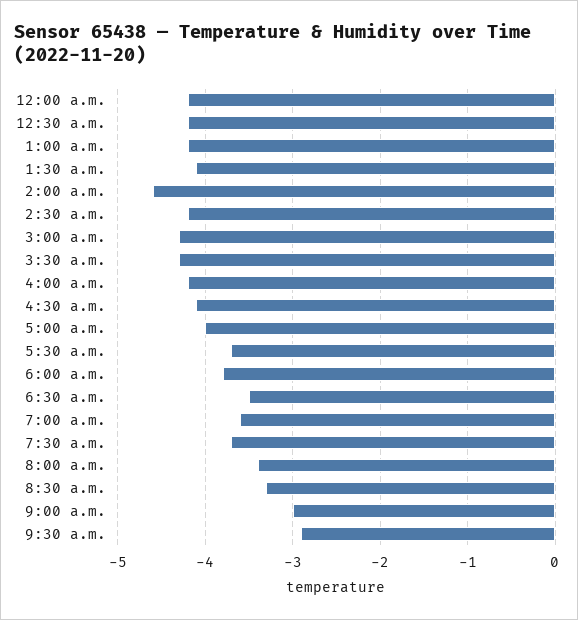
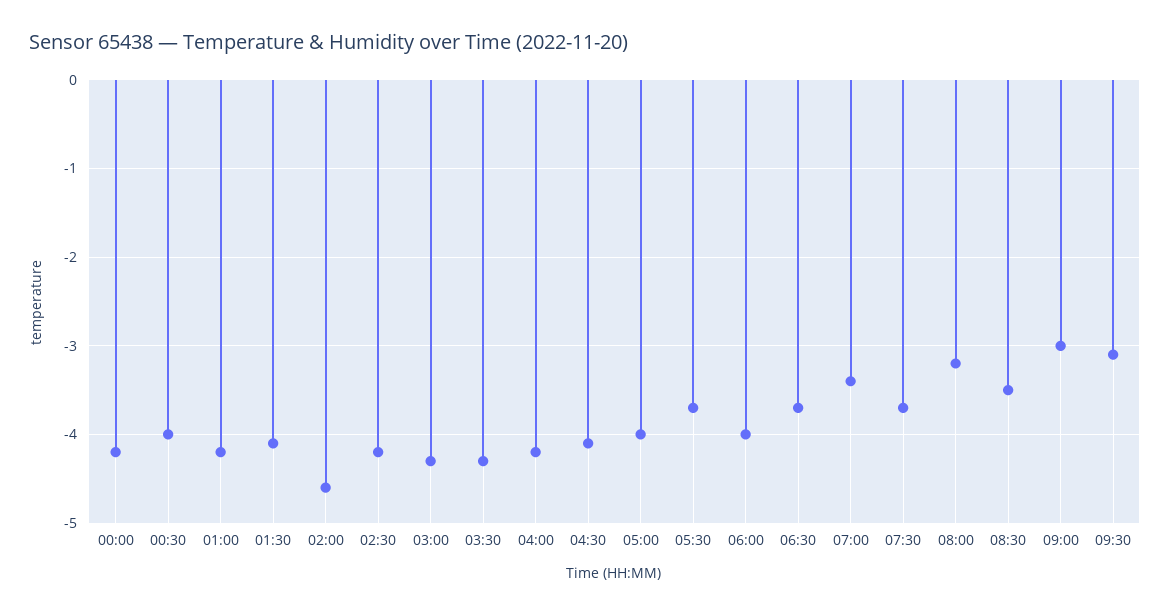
  {
    "12:00 a.m.": -4.2,
-   "12:30 a.m.": -4.2,
+   "12:30 a.m.": -4,
    "1:00 a.m.": -4.2,
    "1:30 a.m.": -4.1,
    "2:00 a.m.": -4.6,
    "2:30 a.m.": -4.2,
    "3:00 a.m.": -4.3,
    "3:30 a.m.": -4.3,
    "4:00 a.m.": -4.2,
    "4:30 a.m.": -4.1,
    "5:00 a.m.": -4,
    "5:30 a.m.": -3.7,
-   "6:00 a.m.": -3.8,
+   "6:00 a.m.": -4,
-   "6:30 a.m.": -3.5,
+   "6:30 a.m.": -3.7,
-   "7:00 a.m.": -3.6,
+   "7:00 a.m.": -3.4,
    "7:30 a.m.": -3.7,
-   "8:00 a.m.": -3.4,
+   "8:00 a.m.": -3.2,
-   "8:30 a.m.": -3.3,
+   "8:30 a.m.": -3.5,
    "9:00 a.m.": -3,
-   "9:30 a.m.": -2.9
+   "9:30 a.m.": -3.1
  }

